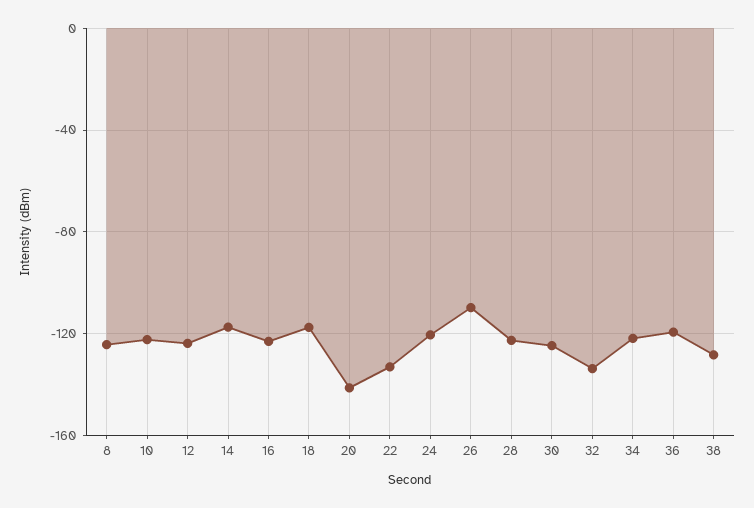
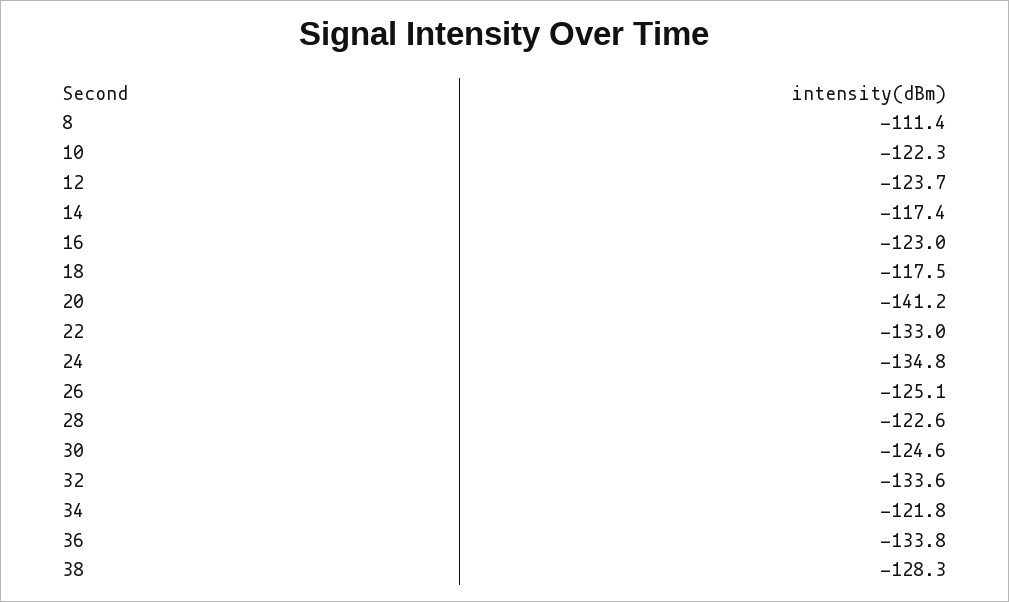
  {
-   "8": -125,
+   "8": -111.4,
    "10": -122.3,
    "12": -123.7,
    "14": -117.4,
    "16": -123,
    "18": -117.5,
    "20": -141.2,
    "22": -133,
-   "24": -120,
+   "24": -134.8,
-   "26": -110,
+   "26": -125.1,
    "28": -122.6,
    "30": -124.6,
    "32": -133.6,
    "34": -121.8,
-   "36": -120,
+   "36": -133.8,
    "38": -128.3
  }

